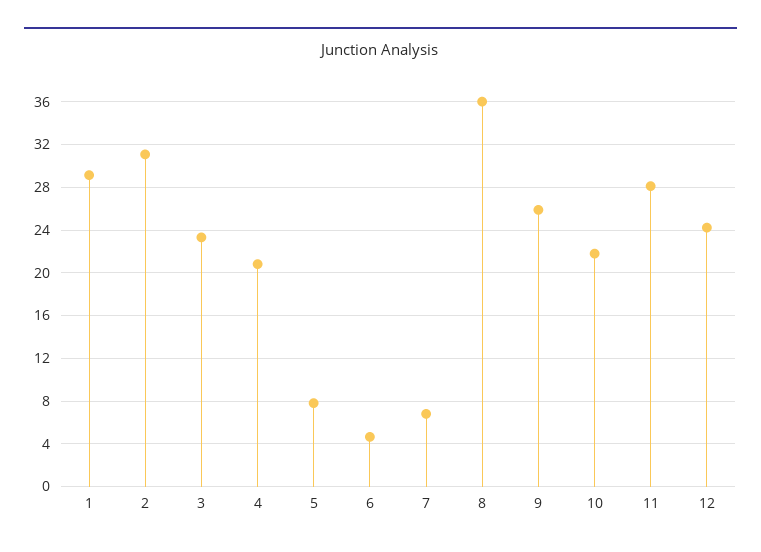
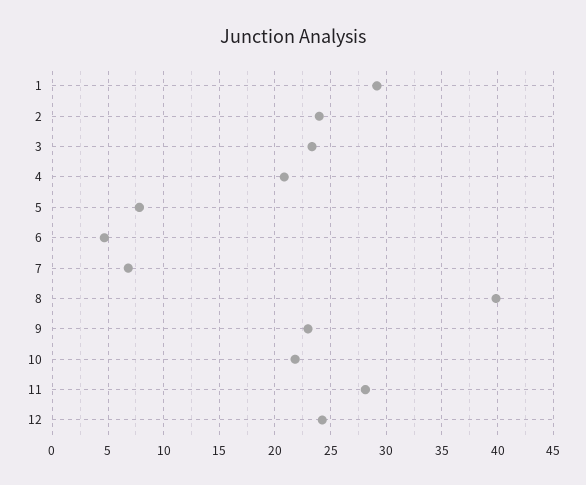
  {
    "1": 29,
-   "2": 31,
+   "2": 24,
    "3": 23,
    "4": 21,
    "5": 8,
    "6": 5,
    "7": 7,
-   "8": 36,
+   "8": 40,
-   "9": 26,
+   "9": 23,
    "10": 22,
    "11": 28,
    "12": 24
  }

